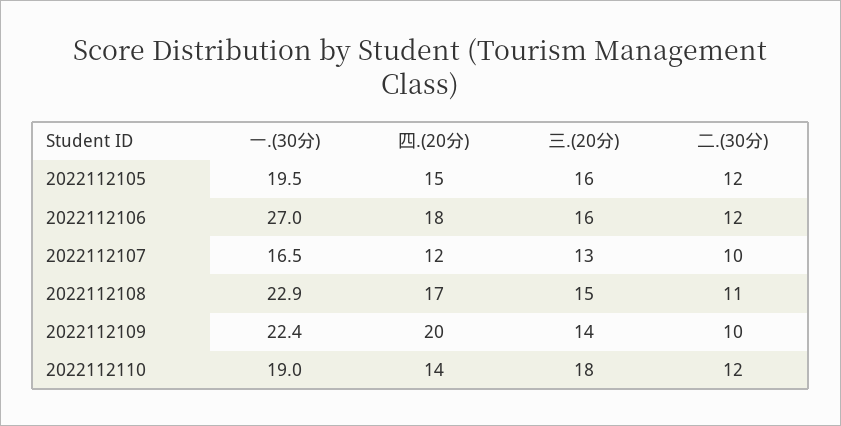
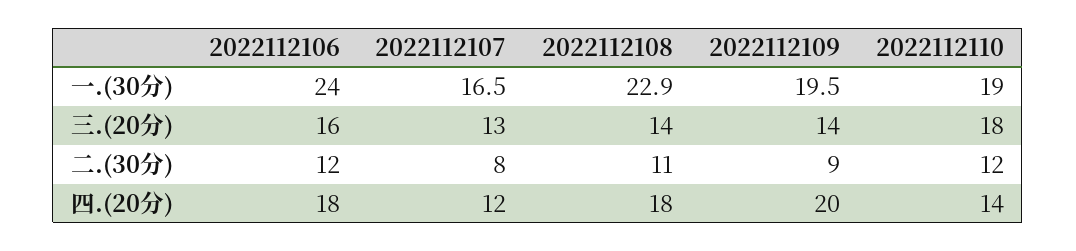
  {
    "一.(30分)": {
-     "2022112105": 19.5,
-     "2022112106": 27,
+     "2022112106": 24,
      "2022112107": 16.5,
      "2022112108": 22.9,
-     "2022112109": 22.4,
+     "2022112109": 19.5,
      "2022112110": 19
    },
    "四.(20分)": {
-     "2022112105": 15,
      "2022112106": 18,
      "2022112107": 12,
-     "2022112108": 17,
+     "2022112108": 18,
      "2022112109": 20,
      "2022112110": 14
    },
    "三.(20分)": {
-     "2022112105": 16,
      "2022112106": 16,
      "2022112107": 13,
-     "2022112108": 15,
+     "2022112108": 14,
      "2022112109": 14,
      "2022112110": 18
    },
    "二.(30分)": {
-     "2022112105": 12,
      "2022112106": 12,
-     "2022112107": 10,
+     "2022112107": 8,
      "2022112108": 11,
-     "2022112109": 10,
+     "2022112109": 9,
      "2022112110": 12
    }
  }

